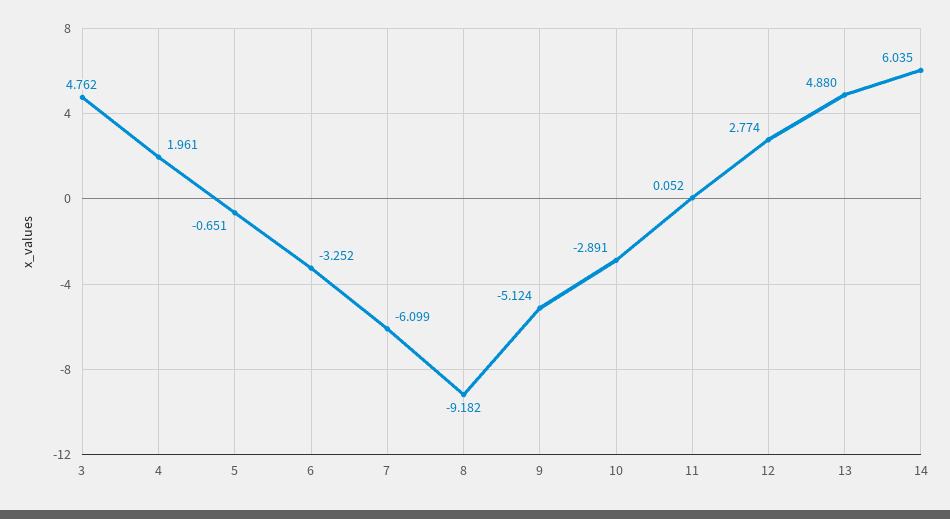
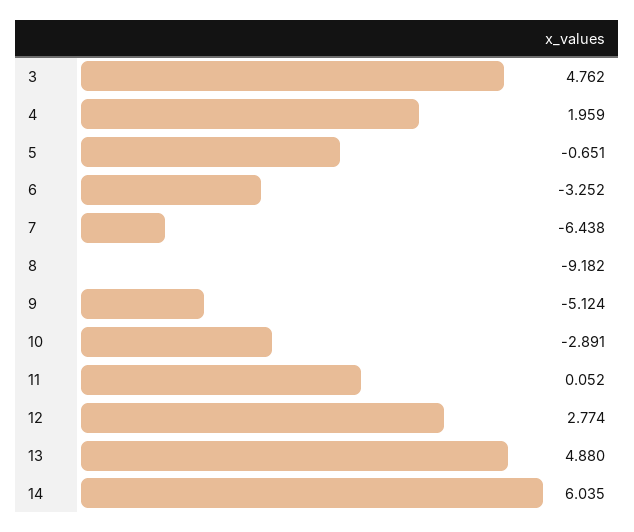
  {
    "3": 4.762,
-   "4": 1.961,
+   "4": 1.959,
    "5": -0.651,
    "6": -3.252,
-   "7": -6.099,
+   "7": -6.438,
    "8": -9.182,
    "9": -5.124,
    "10": -2.891,
    "11": 0.052,
    "12": 2.774,
    "13": 4.88,
    "14": 6.035
  }

